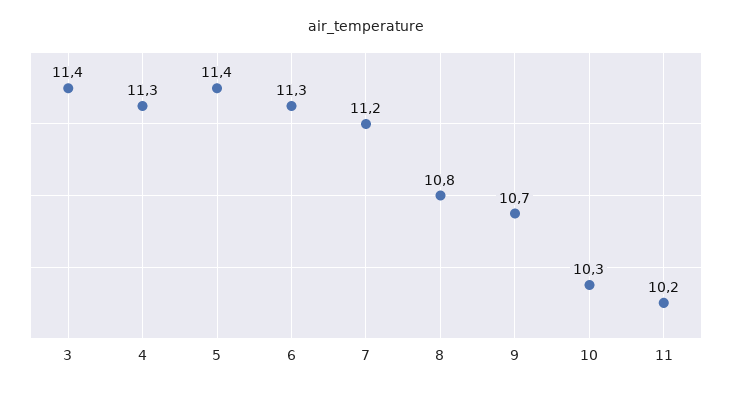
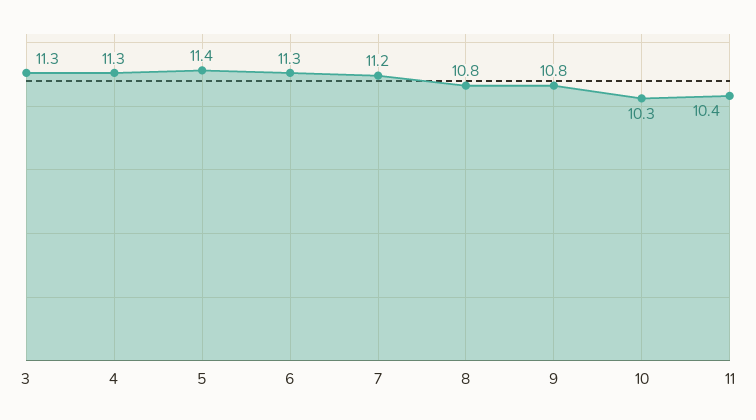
  {
-   "3": 11.4,
+   "3": 11.3,
    "4": 11.3,
    "5": 11.4,
    "6": 11.3,
    "7": 11.2,
    "8": 10.8,
-   "9": 10.7,
+   "9": 10.8,
    "10": 10.3,
-   "11": 10.2
+   "11": 10.4
  }

